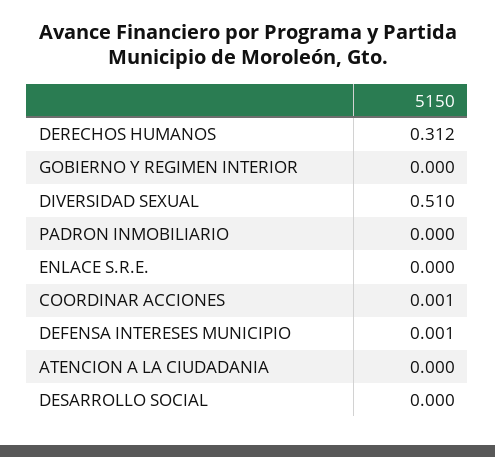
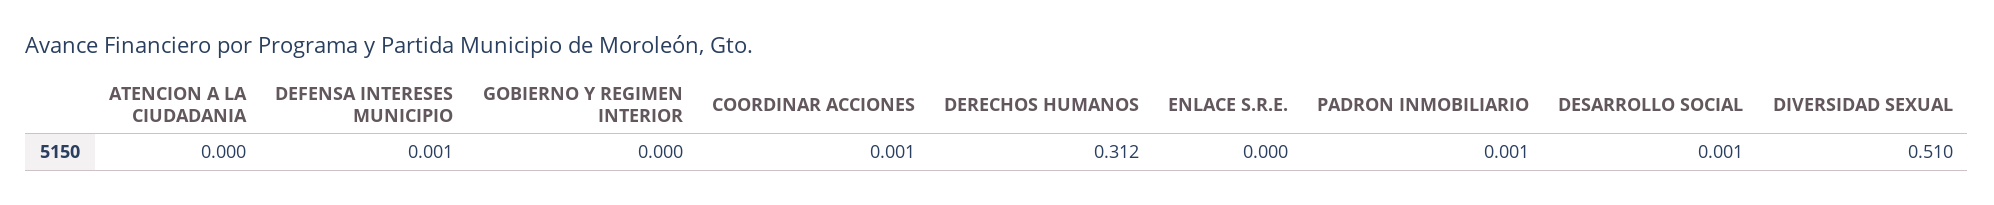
  {
    "DERECHOS HUMANOS": 0.312,
    "GOBIERNO Y REGIMEN INTERIOR": 0,
    "DIVERSIDAD SEXUAL": 0.51,
-   "PADRON INMOBILIARIO": 0,
+   "PADRON INMOBILIARIO": 0.001,
    "ENLACE S.R.E.": 0,
    "COORDINAR ACCIONES": 0.001,
    "DEFENSA INTERESES MUNICIPIO": 0.001,
    "ATENCION A LA CIUDADANIA": 0,
-   "DESARROLLO SOCIAL": 0
+   "DESARROLLO SOCIAL": 0.001
  }

